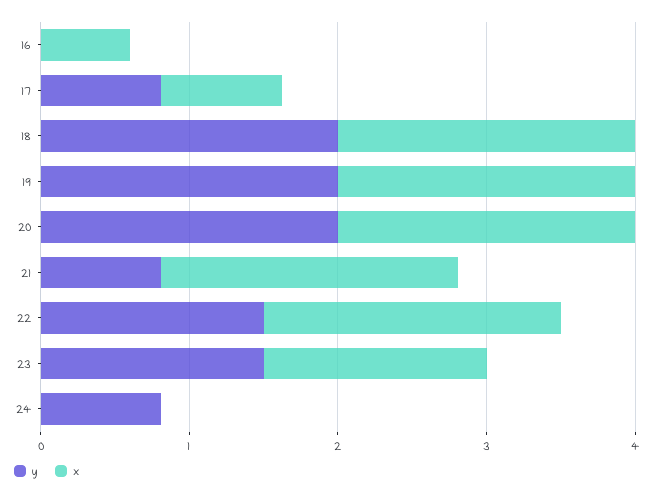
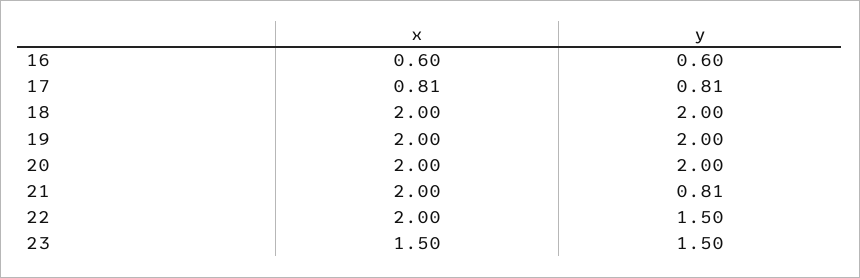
  {
    "y": {
-     "16": 0,
+     "16": 0.6,
      "17": 0.81,
      "18": 2,
      "19": 2,
      "20": 2,
      "21": 0.81,
      "22": 1.5,
-     "23": 1.5,
+     "23": 1.5
-     "24": 0.8
    },
    "x": {
      "16": 0.6,
      "17": 0.81,
      "18": 2,
      "19": 2,
      "20": 2,
      "21": 2,
      "22": 2,
-     "23": 1.5,
+     "23": 1.5
-     "24": 0
    }
  }

